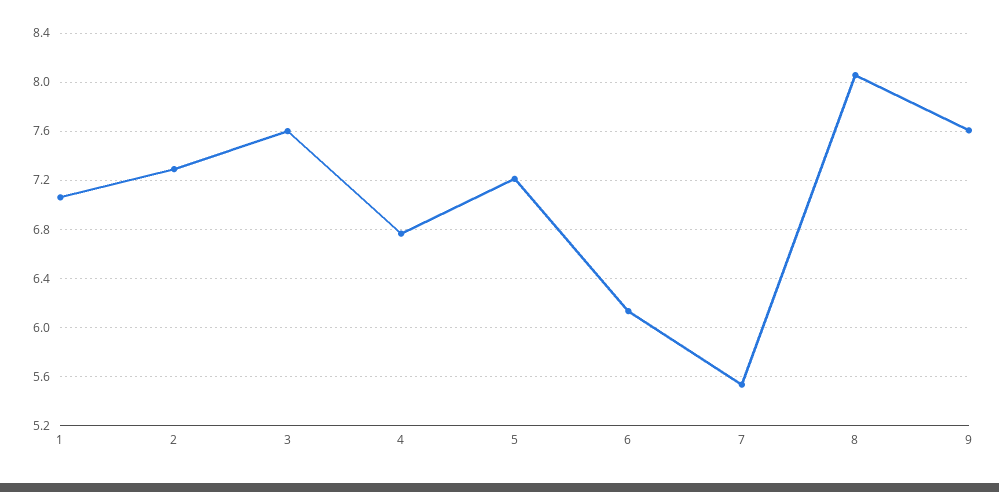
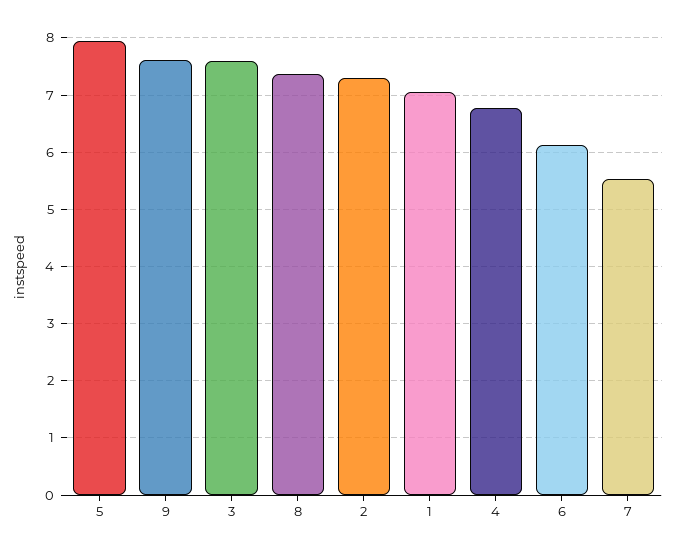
  {
    "1": 7.05,
    "2": 7.3,
    "3": 7.6,
    "4": 6.75,
-   "5": 7.2,
+   "5": 8,
    "6": 6.15,
    "7": 5.55,
-   "8": 8.05,
+   "8": 7.4,
    "9": 7.6
  }

